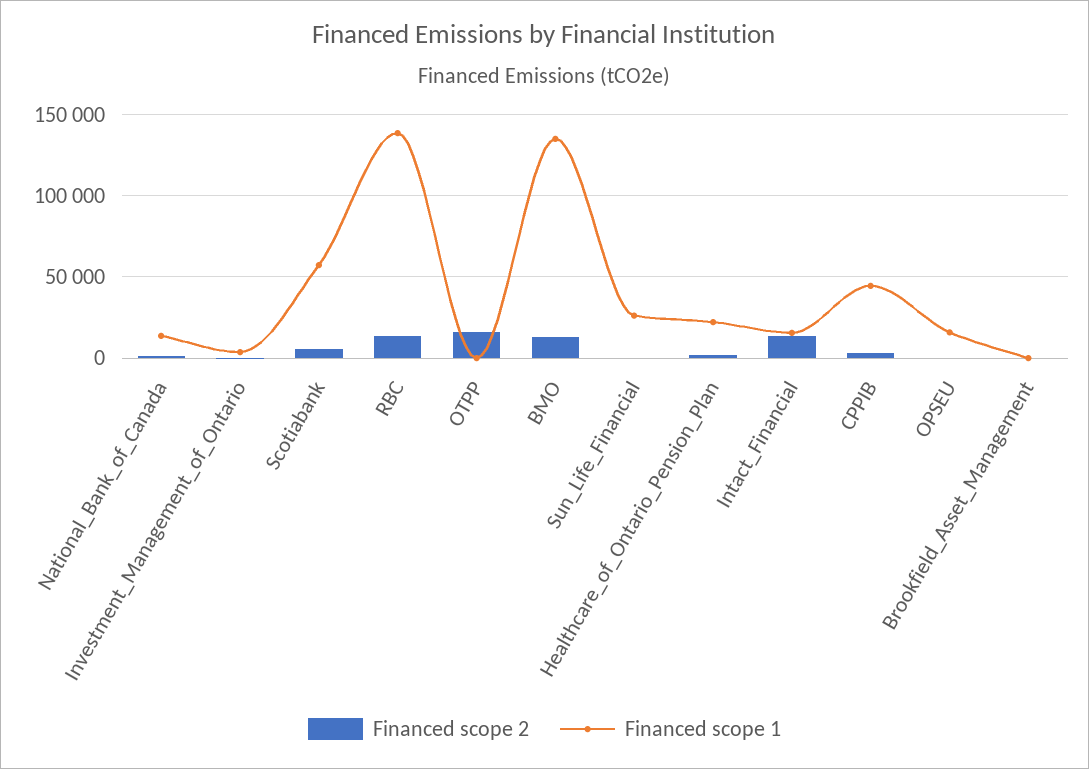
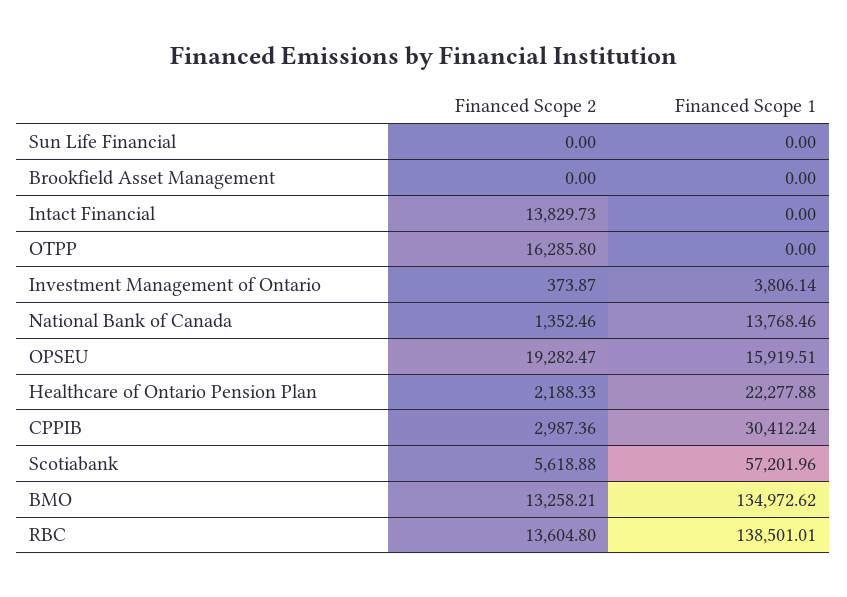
  {
    "Financed scope 2": {
      "National_Bank_of_Canada": 1352.46,
      "Investment_Management_of_Ontario": 373.87,
      "Scotiabank": 5618.88,
      "RBC": 13604.8,
      "OTPP": 16285.8,
      "BMO": 13258.21,
      "Sun_Life_Financial": 0,
      "Healthcare_of_Ontario_Pension_Plan": 2188.33,
      "Intact_Financial": 13829.73,
      "CPPIB": 2987.36,
-     "OPSEU": 0,
+     "OPSEU": 19282.47,
      "Brookfield_Asset_Management": 0
    },
    "Financed scope 1": {
      "National_Bank_of_Canada": 13768.46,
      "Investment_Management_of_Ontario": 3806.14,
      "Scotiabank": 57201.96,
      "RBC": 138501.01,
      "OTPP": 0,
      "BMO": 134972.62,
-     "Sun_Life_Financial": 25000,
+     "Sun_Life_Financial": 0,
      "Healthcare_of_Ontario_Pension_Plan": 22277.88,
-     "Intact_Financial": 15000,
+     "Intact_Financial": 0,
-     "CPPIB": 45000,
+     "CPPIB": 30412.24,
      "OPSEU": 15919.51,
      "Brookfield_Asset_Management": 0
    }
  }

